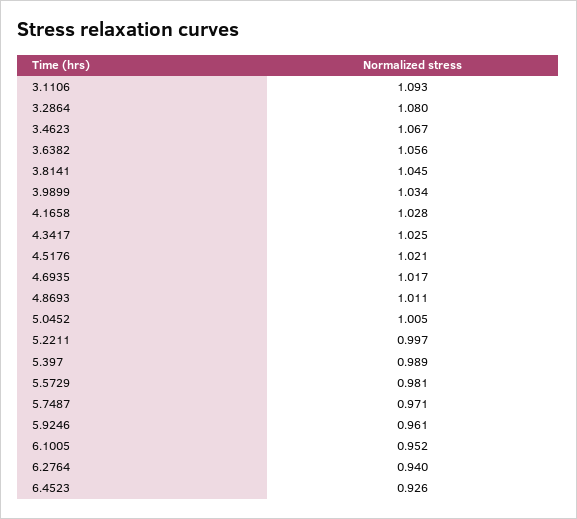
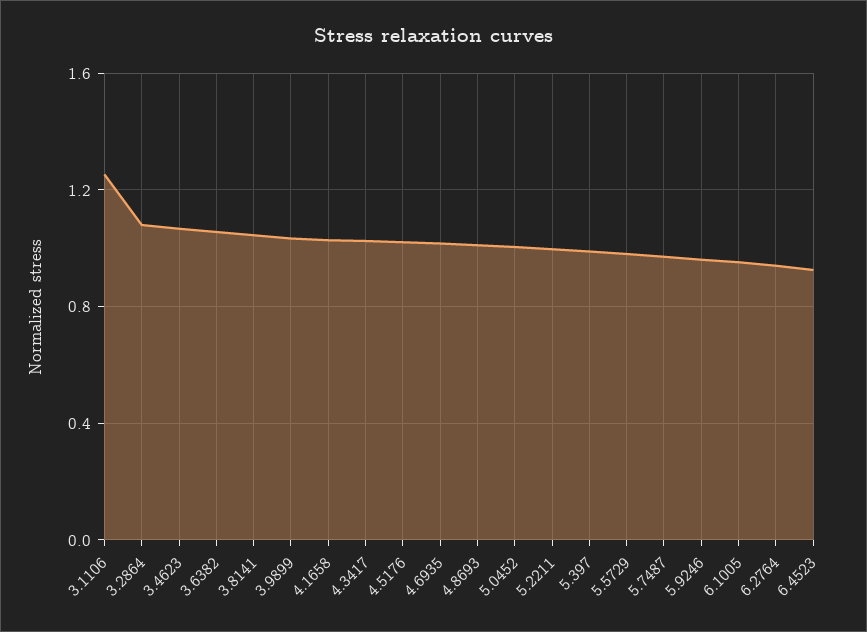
  {
-   "3.1106": 1.093,
+   "3.1106": 1.25,
    "3.2864": 1.08,
    "3.4623": 1.067,
    "3.6382": 1.056,
    "3.8141": 1.045,
    "3.9899": 1.034,
    "4.1658": 1.028,
    "4.3417": 1.025,
    "4.5176": 1.021,
    "4.6935": 1.017,
    "4.8693": 1.011,
    "5.0452": 1.005,
    "5.2211": 0.997,
    "5.397": 0.989,
    "5.5729": 0.981,
    "5.7487": 0.971,
    "5.9246": 0.961,
    "6.1005": 0.952,
    "6.2764": 0.94,
    "6.4523": 0.926
  }

